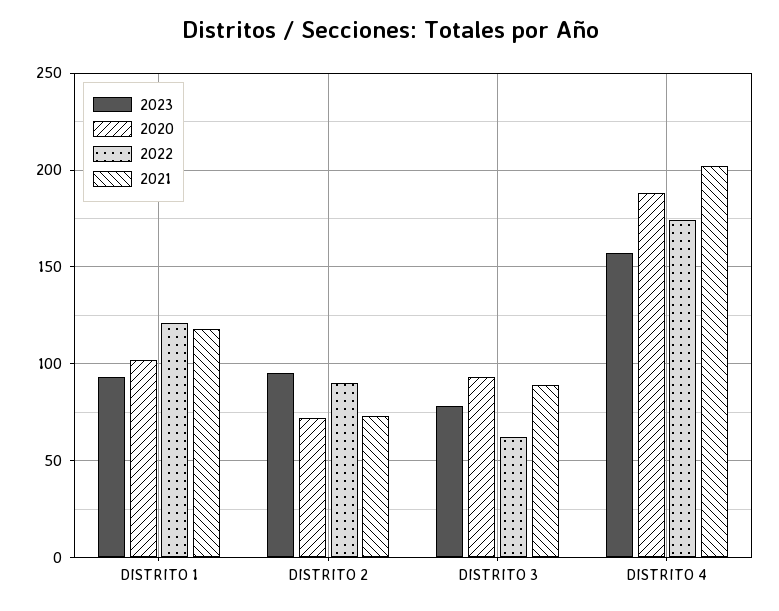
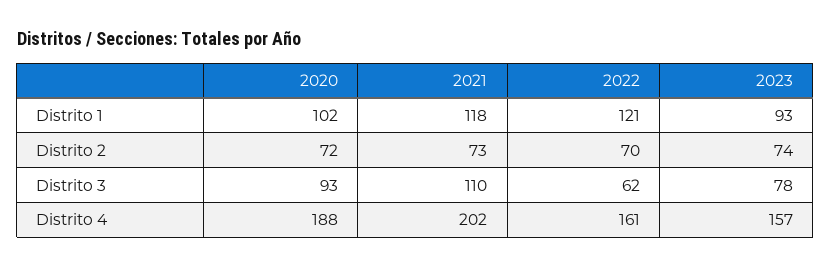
  {
    "2023": {
      "DISTRITO 1": 93,
-     "DISTRITO 2": 95,
+     "DISTRITO 2": 74,
      "DISTRITO 3": 78,
      "DISTRITO 4": 157
    },
    "2020": {
      "DISTRITO 1": 102,
      "DISTRITO 2": 72,
      "DISTRITO 3": 93,
      "DISTRITO 4": 188
    },
    "2022": {
      "DISTRITO 1": 121,
-     "DISTRITO 2": 90,
+     "DISTRITO 2": 70,
      "DISTRITO 3": 62,
-     "DISTRITO 4": 175
+     "DISTRITO 4": 161
    },
    "2021": {
      "DISTRITO 1": 118,
      "DISTRITO 2": 73,
-     "DISTRITO 3": 90,
+     "DISTRITO 3": 110,
      "DISTRITO 4": 202
    }
  }

